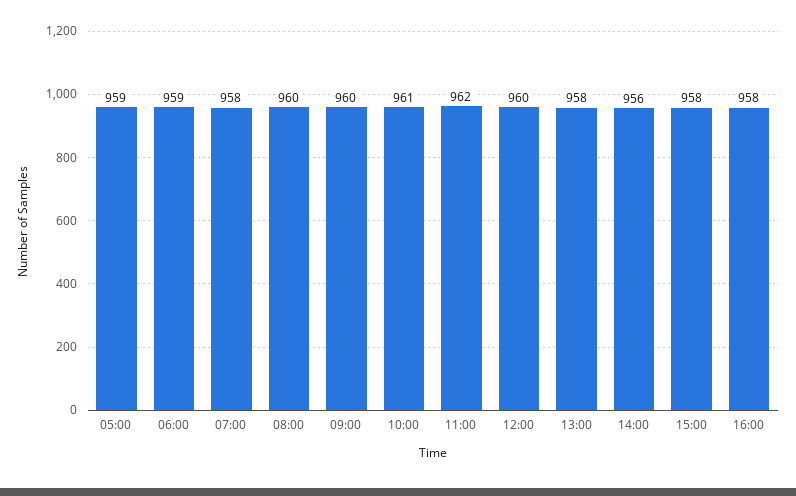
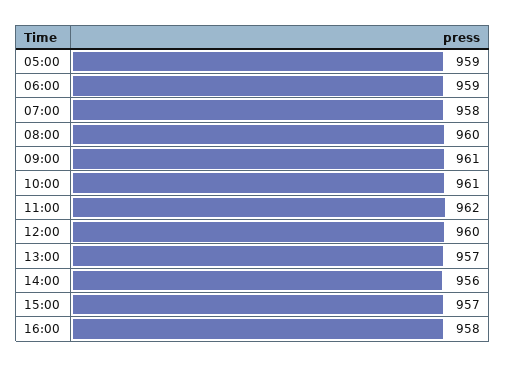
  {
    "05:00": 959,
    "06:00": 959,
    "07:00": 958,
    "08:00": 960,
-   "09:00": 960,
+   "09:00": 961,
    "10:00": 961,
    "11:00": 962,
    "12:00": 960,
-   "13:00": 958,
+   "13:00": 957,
    "14:00": 956,
-   "15:00": 958,
+   "15:00": 957,
    "16:00": 958
  }

